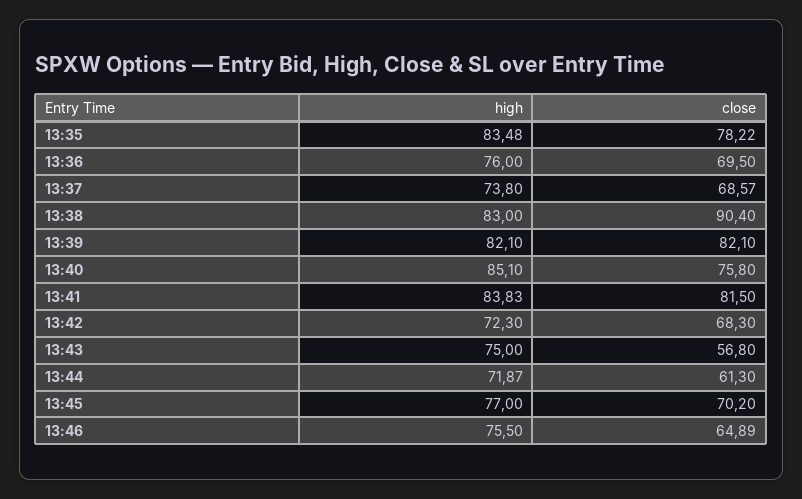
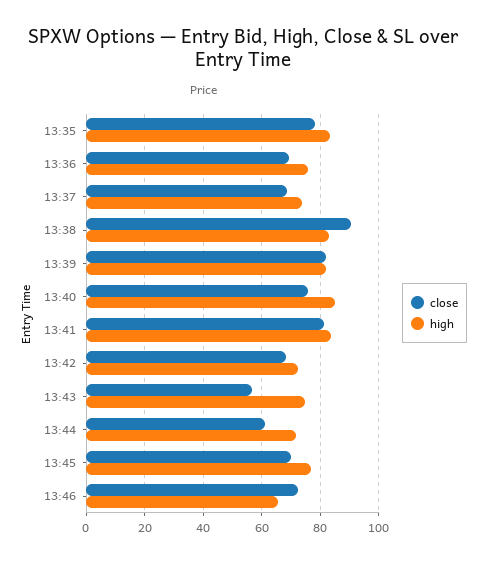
  {
    "high": {
      "13:35": 83.48,
      "13:36": 76,
      "13:37": 73.8,
      "13:38": 83,
      "13:39": 82.1,
      "13:40": 85.1,
      "13:41": 83.83,
      "13:42": 72.3,
      "13:43": 75,
      "13:44": 71.87,
      "13:45": 77,
-     "13:46": 75.5
+     "13:46": 65
    },
    "close": {
      "13:35": 78.22,
      "13:36": 69.5,
      "13:37": 68.57,
      "13:38": 90.4,
      "13:39": 82.1,
      "13:40": 75.8,
      "13:41": 81.5,
      "13:42": 68.3,
      "13:43": 56.8,
      "13:44": 61.3,
      "13:45": 70.2,
-     "13:46": 64.89
+     "13:46": 72.5
    }
  }

